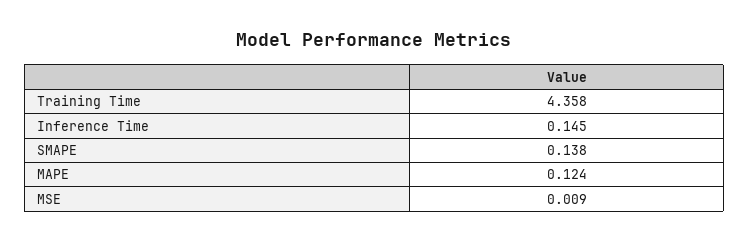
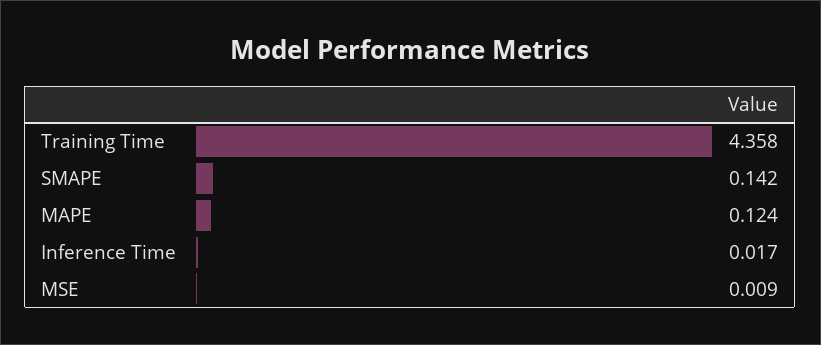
  {
    "Training Time": 4.358,
-   "Inference Time": 0.145,
+   "Inference Time": 0.017,
-   "SMAPE": 0.138,
+   "SMAPE": 0.142,
    "MAPE": 0.124,
    "MSE": 0.009
  }

